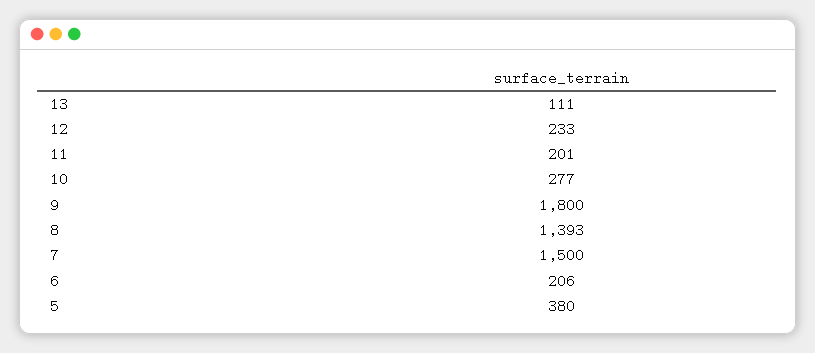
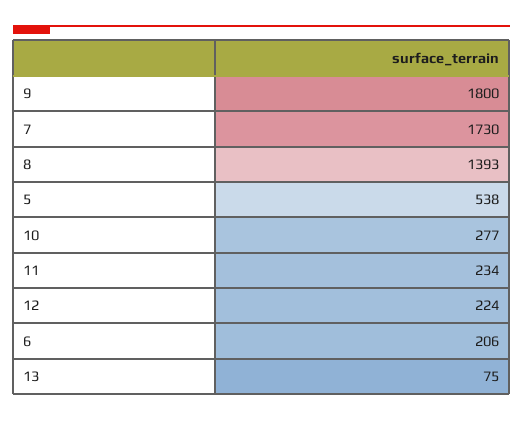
  {
-   "13": 111,
+   "13": 75,
-   "12": 233,
+   "12": 224,
-   "11": 201,
+   "11": 234,
    "10": 277,
    "9": 1800,
    "8": 1393,
-   "7": 1500,
+   "7": 1730,
    "6": 206,
-   "5": 380
+   "5": 538
  }

